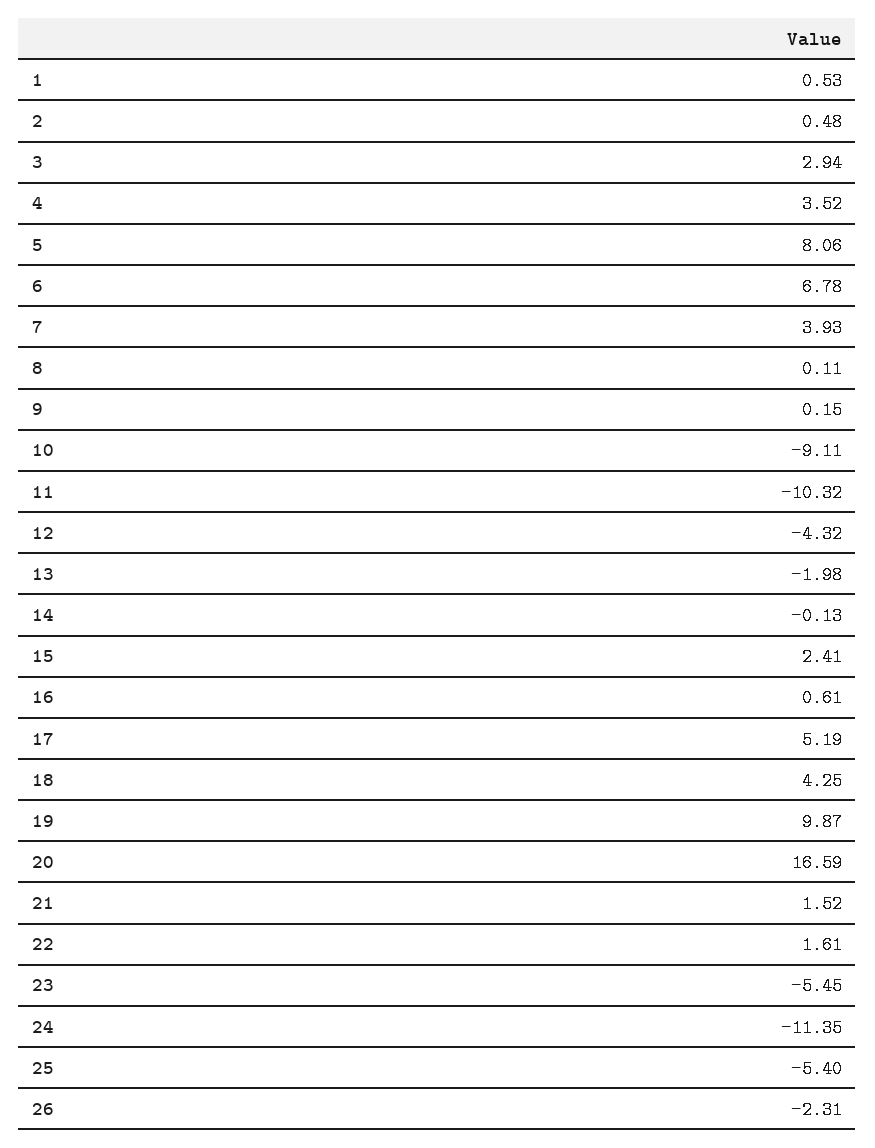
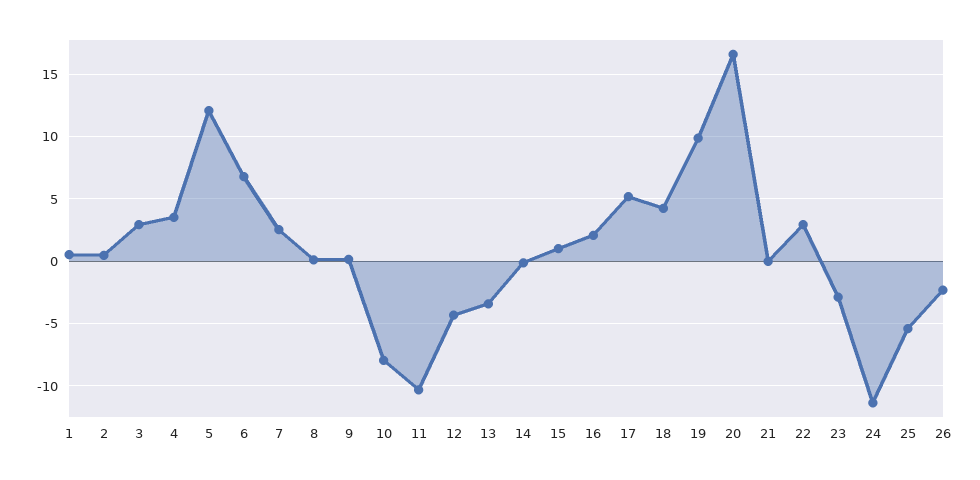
  {
    "1": 0.53,
    "2": 0.48,
    "3": 2.94,
    "4": 3.52,
-   "5": 8.06,
+   "5": 12,
    "6": 6.78,
-   "7": 3.93,
+   "7": 2.5,
    "8": 0.11,
    "9": 0.15,
-   "10": -9.11,
+   "10": -8,
    "11": -10.32,
    "12": -4.32,
-   "13": -1.98,
+   "13": -3.5,
    "14": -0.13,
-   "15": 2.41,
+   "15": 1,
-   "16": 0.61,
+   "16": 2,
    "17": 5.19,
    "18": 4.25,
    "19": 9.87,
    "20": 16.59,
-   "21": 1.52,
+   "21": 0,
-   "22": 1.61,
+   "22": 3,
-   "23": -5.45,
+   "23": -3,
    "24": -11.35,
    "25": -5.4,
    "26": -2.31
  }

